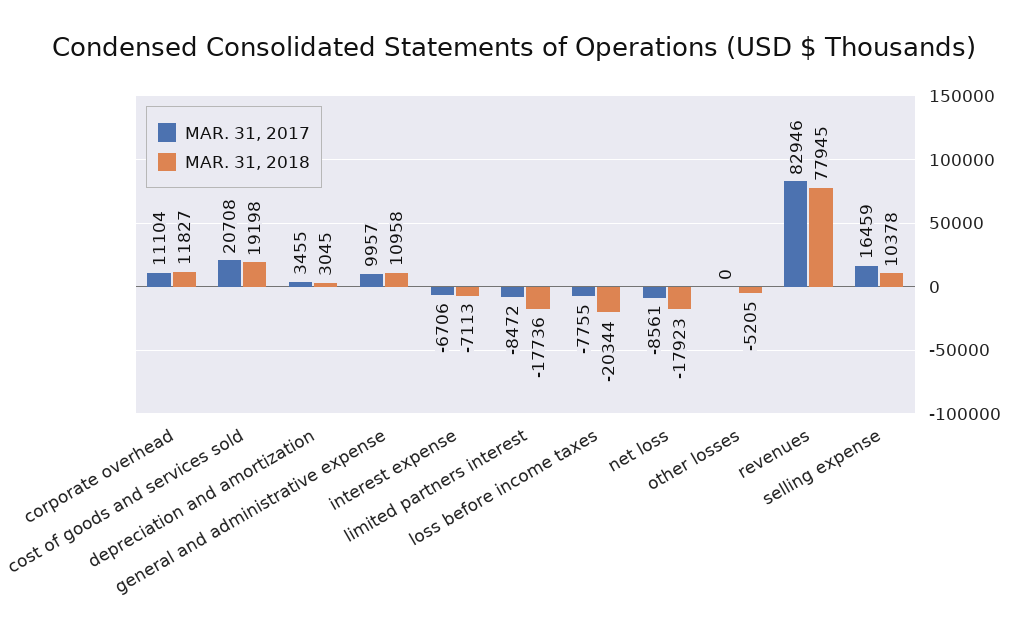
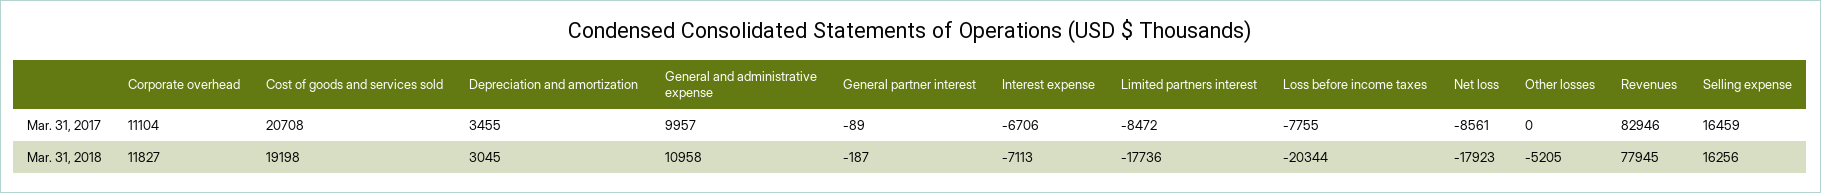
  {
    "MAR. 31, 2017": {
      "corporate overhead": 11104,
      "cost of goods and services sold": 20708,
      "depreciation and amortization": 3455,
      "general and administrative expense": 9957,
      "interest expense": -6706,
      "limited partners interest": -8472,
      "loss before income taxes": -7755,
      "net loss": -8561,
      "other losses": 0,
      "revenues": 82946,
-     "selling expense": 16459
+     "selling expense": 16459,
+     "General partner interest": -89
    },
    "MAR. 31, 2018": {
      "corporate overhead": 11827,
      "cost of goods and services sold": 19198,
      "depreciation and amortization": 3045,
      "general and administrative expense": 10958,
      "interest expense": -7113,
      "limited partners interest": -17736,
      "loss before income taxes": -20344,
      "net loss": -17923,
      "other losses": -5205,
      "revenues": 77945,
-     "selling expense": 10378
+     "selling expense": 16256,
+     "General partner interest": -187
    }
  }

